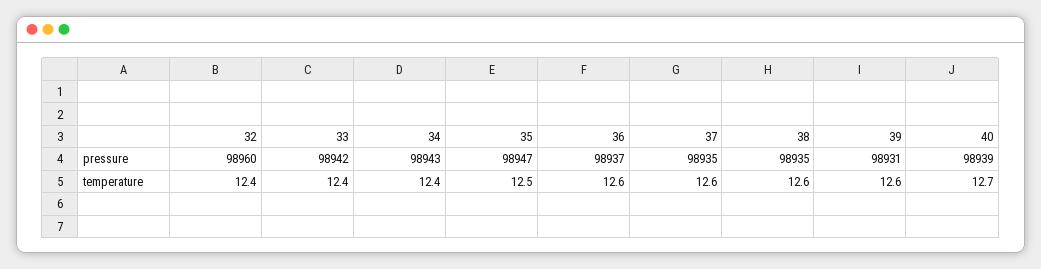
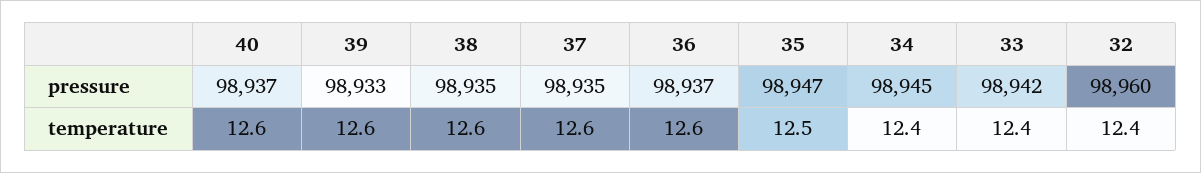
  {
    "32": {
      "pressure": 98960,
      "temperature": 12.4
    },
    "33": {
      "pressure": 98942,
      "temperature": 12.4
    },
    "34": {
-     "pressure": 98943,
+     "pressure": 98945,
      "temperature": 12.4
    },
    "35": {
      "pressure": 98947,
      "temperature": 12.5
    },
    "36": {
      "pressure": 98937,
      "temperature": 12.6
    },
    "37": {
      "pressure": 98935,
      "temperature": 12.6
    },
    "38": {
      "pressure": 98935,
      "temperature": 12.6
    },
    "39": {
-     "pressure": 98931,
+     "pressure": 98933,
      "temperature": 12.6
    },
    "40": {
-     "pressure": 98939,
+     "pressure": 98937,
-     "temperature": 12.7
+     "temperature": 12.6
    }
  }

